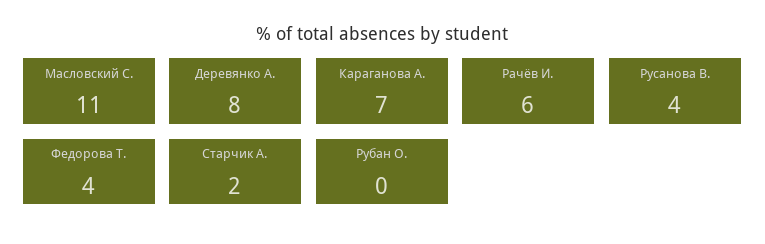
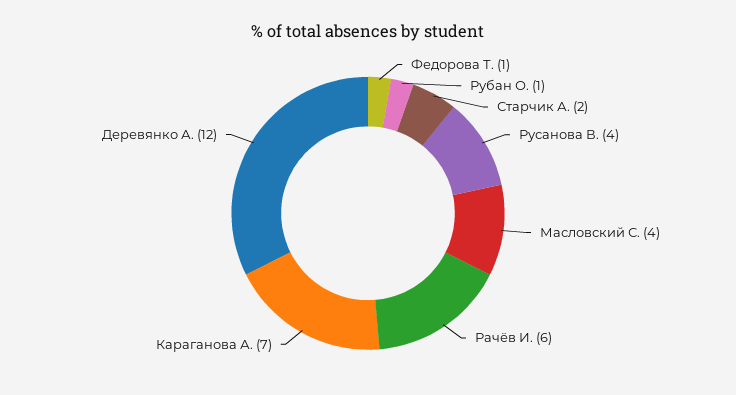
  {
-   "Масловский С.": 11,
+   "Масловский С.": 4,
-   "Деревянко А.": 8,
+   "Деревянко А.": 12,
    "Караганова А.": 7,
    "Рачёв И.": 6,
    "Русанова В.": 4,
-   "Федорова Т.": 4,
+   "Федорова Т.": 1,
    "Старчик А.": 2,
-   "Рубан О.": 0
+   "Рубан О.": 1
  }

